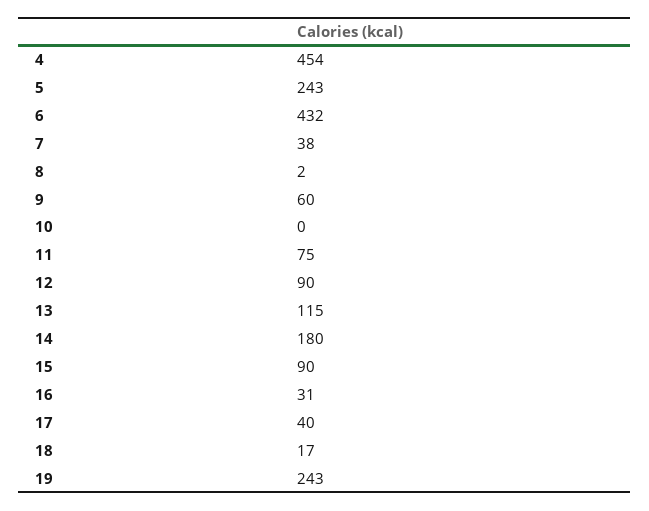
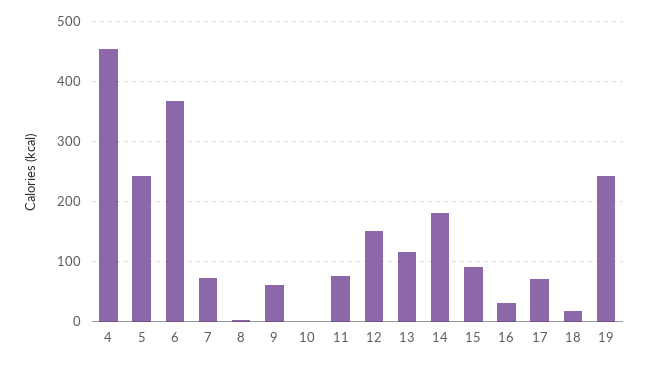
  {
    "4": 454,
    "5": 243,
-   "6": 432,
+   "6": 370,
-   "7": 38,
+   "7": 70,
    "8": 2,
    "9": 60,
    "10": 0,
    "11": 75,
-   "12": 90,
+   "12": 150,
    "13": 115,
    "14": 180,
    "15": 90,
    "16": 31,
-   "17": 40,
+   "17": 70,
    "18": 17,
    "19": 243
  }

